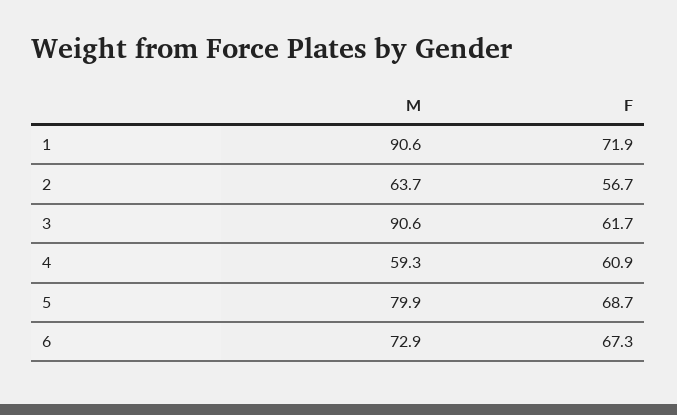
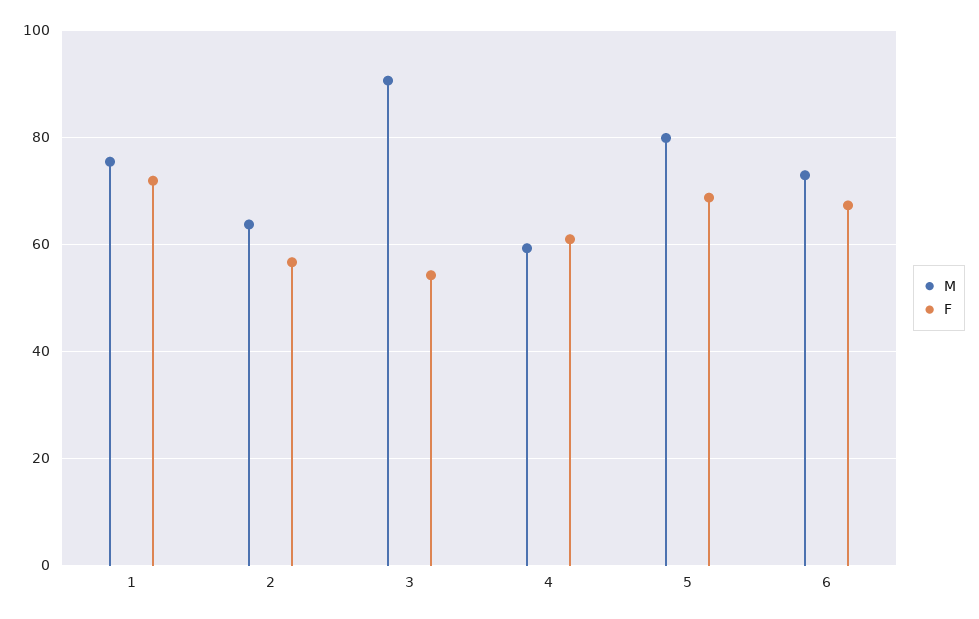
  {
    "M": {
-     "1": 90.6,
+     "1": 76,
      "2": 63.7,
      "3": 90.6,
      "4": 59.3,
      "5": 79.9,
      "6": 72.9
    },
    "F": {
      "1": 71.9,
      "2": 56.7,
-     "3": 61.7,
+     "3": 54,
      "4": 60.9,
      "5": 68.7,
      "6": 67.3
    }
  }

